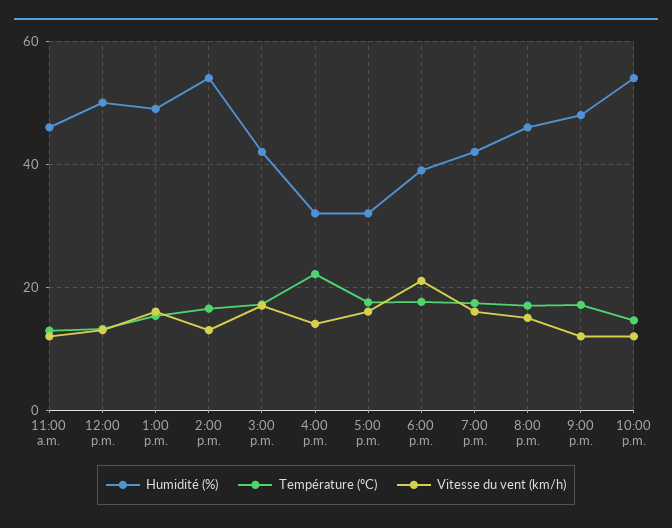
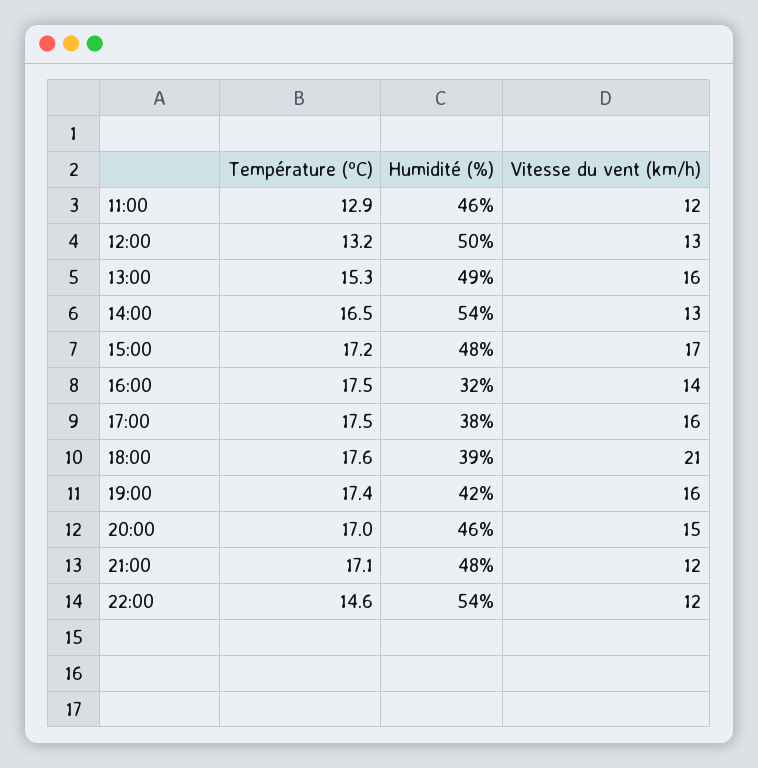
  {
    "Humidité (%)": {
      "11:00 a.m.": 46,
      "12:00 p.m.": 50,
      "1:00 p.m.": 49,
      "2:00 p.m.": 54,
-     "3:00 p.m.": 42,
+     "3:00 p.m.": 48,
      "4:00 p.m.": 32,
-     "5:00 p.m.": 32,
+     "5:00 p.m.": 38,
      "6:00 p.m.": 39,
      "7:00 p.m.": 42,
      "8:00 p.m.": 46,
      "9:00 p.m.": 48,
      "10:00 p.m.": 54
    },
    "Température (ºC)": {
      "11:00 a.m.": 12.9,
      "12:00 p.m.": 13.2,
      "1:00 p.m.": 15.3,
      "2:00 p.m.": 16.5,
      "3:00 p.m.": 17.2,
-     "4:00 p.m.": 22,
+     "4:00 p.m.": 17.5,
      "5:00 p.m.": 17.5,
      "6:00 p.m.": 17.6,
      "7:00 p.m.": 17.4,
      "8:00 p.m.": 17,
      "9:00 p.m.": 17.1,
      "10:00 p.m.": 14.6
    },
    "Vitesse du vent (km/h)": {
      "11:00 a.m.": 12,
      "12:00 p.m.": 13,
      "1:00 p.m.": 16,
      "2:00 p.m.": 13,
      "3:00 p.m.": 17,
      "4:00 p.m.": 14,
      "5:00 p.m.": 16,
      "6:00 p.m.": 21,
      "7:00 p.m.": 16,
      "8:00 p.m.": 15,
      "9:00 p.m.": 12,
      "10:00 p.m.": 12
    }
  }

